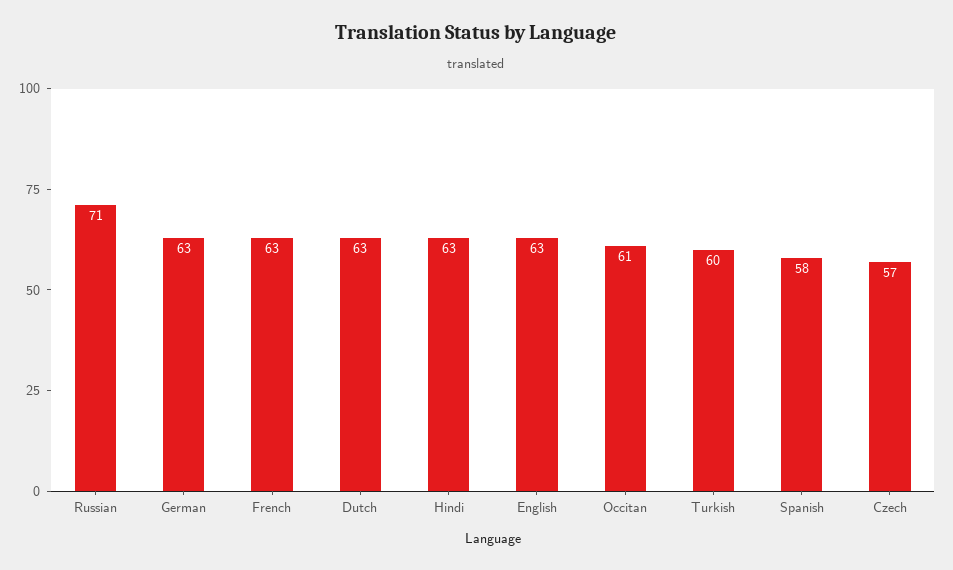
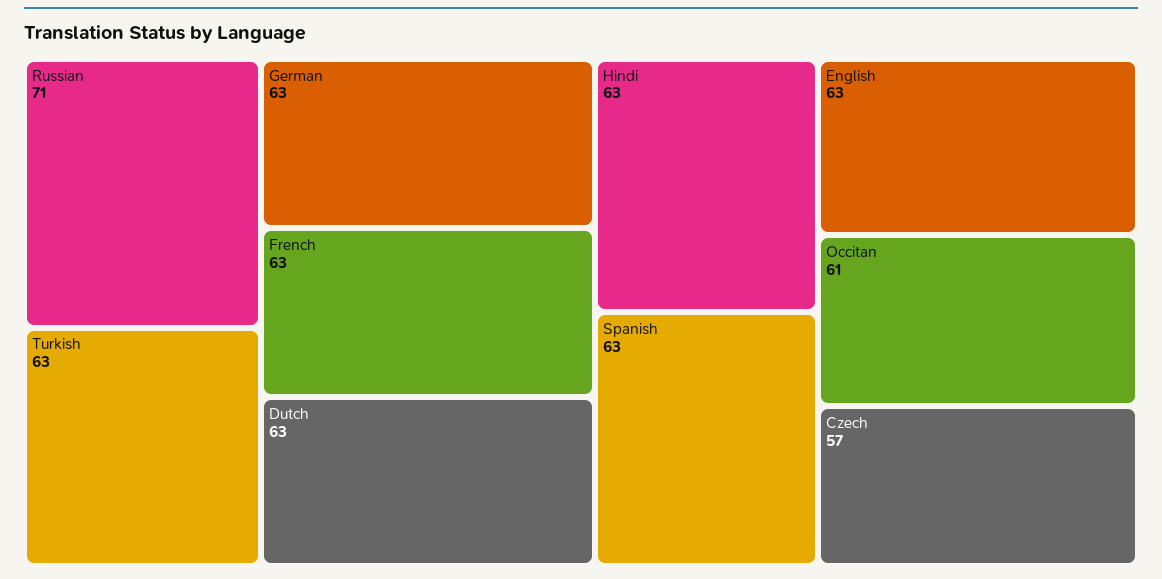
  {
    "Russian": 71,
    "German": 63,
    "French": 63,
    "Dutch": 63,
    "Hindi": 63,
    "English": 63,
    "Occitan": 61,
-   "Turkish": 60,
+   "Turkish": 63,
-   "Spanish": 58,
+   "Spanish": 63,
    "Czech": 57
  }

